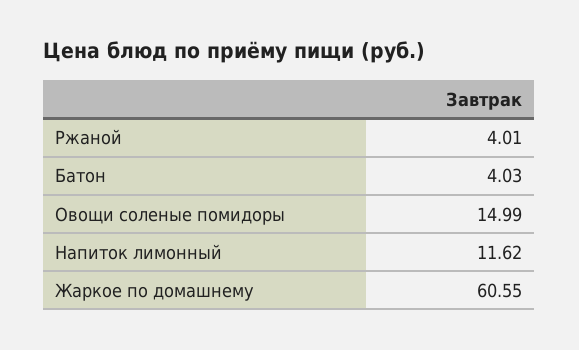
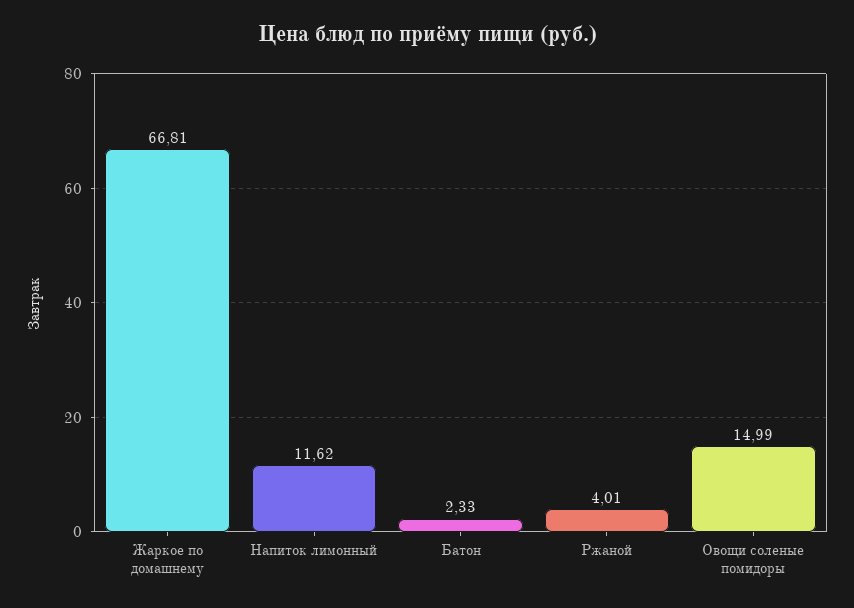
  {
    "Ржаной": 4.01,
-   "Батон": 4.03,
+   "Батон": 2.33,
    "Овощи соленые помидоры": 14.99,
    "Напиток лимонный": 11.62,
-   "Жаркое по домашнему": 60.55
+   "Жаркое по домашнему": 66.81
  }

